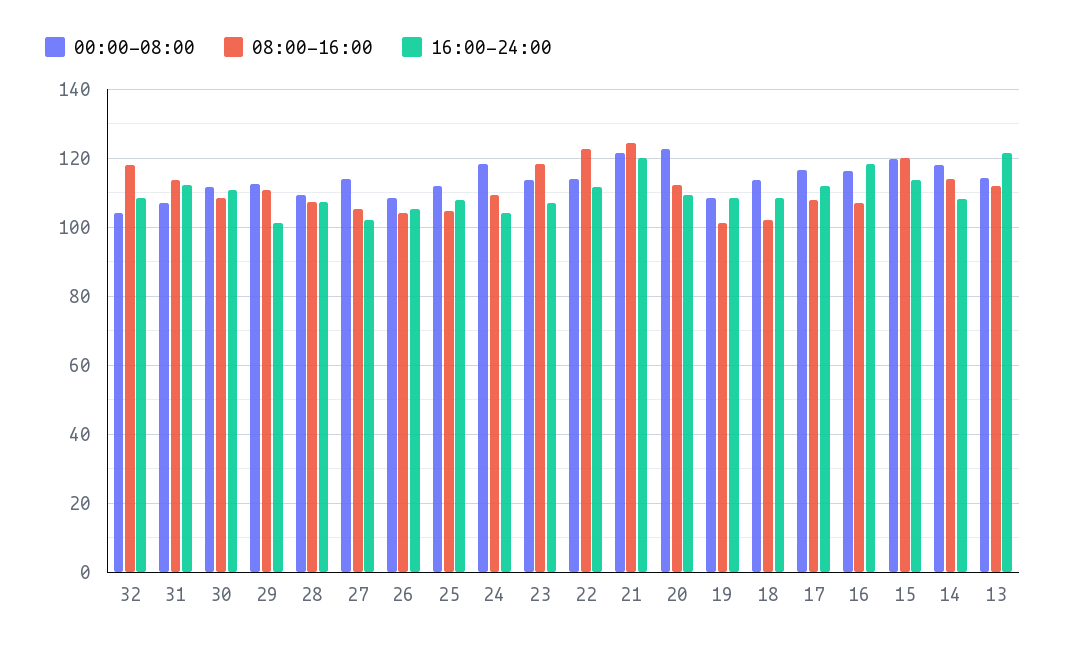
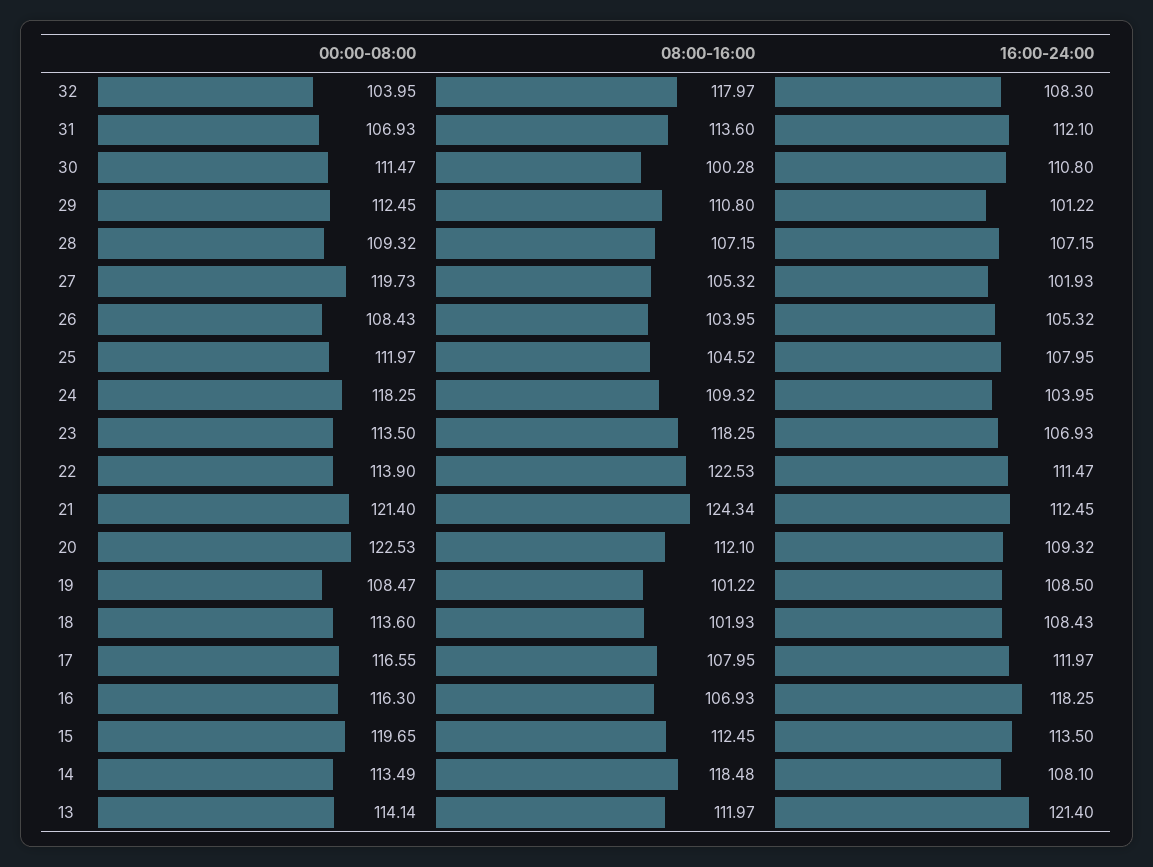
  {
    "00:00-08:00": {
      "32": 103.95,
      "31": 106.93,
      "30": 111.47,
      "29": 112.45,
      "28": 109.32,
-     "27": 114,
+     "27": 119.73,
      "26": 108.43,
      "25": 111.97,
      "24": 118.25,
      "23": 113.5,
      "22": 113.9,
      "21": 121.4,
      "20": 122.53,
      "19": 108.47,
      "18": 113.6,
      "17": 116.55,
      "16": 116.3,
      "15": 119.65,
-     "14": 118,
+     "14": 113.49,
      "13": 114.14
    },
    "08:00-16:00": {
      "32": 117.97,
      "31": 113.6,
-     "30": 108,
+     "30": 100.28,
      "29": 110.8,
      "28": 107.15,
      "27": 105.32,
      "26": 103.95,
      "25": 104.52,
      "24": 109.32,
      "23": 118.25,
      "22": 122.53,
      "21": 124.34,
      "20": 112.1,
      "19": 101.22,
      "18": 101.93,
      "17": 107.95,
      "16": 106.93,
-     "15": 120,
+     "15": 112.45,
-     "14": 114,
+     "14": 118.48,
      "13": 111.97
    },
    "16:00-24:00": {
      "32": 108.3,
      "31": 112.1,
      "30": 110.8,
      "29": 101.22,
      "28": 107.15,
      "27": 101.93,
      "26": 105.32,
      "25": 107.95,
      "24": 103.95,
      "23": 106.93,
      "22": 111.47,
-     "21": 120,
+     "21": 112.45,
      "20": 109.32,
      "19": 108.5,
      "18": 108.43,
      "17": 111.97,
      "16": 118.25,
      "15": 113.5,
      "14": 108.1,
      "13": 121.4
    }
  }

